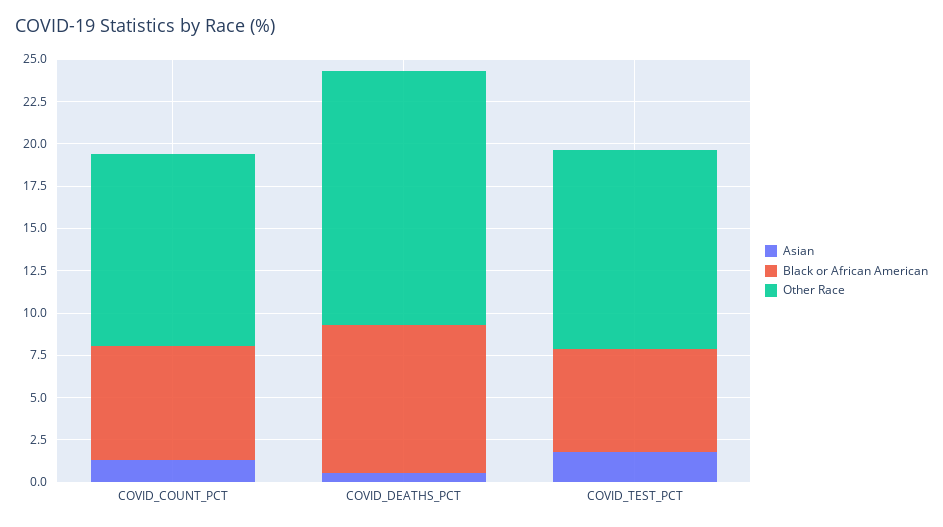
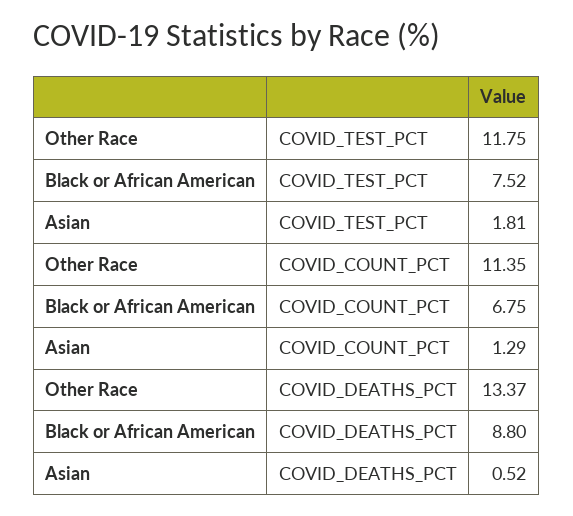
  {
    "Asian": {
      "COVID_COUNT_PCT": 1.29,
      "COVID_DEATHS_PCT": 0.52,
      "COVID_TEST_PCT": 1.81
    },
    "Black or African American": {
      "COVID_COUNT_PCT": 6.75,
      "COVID_DEATHS_PCT": 8.8,
-     "COVID_TEST_PCT": 6
+     "COVID_TEST_PCT": 7.52
    },
    "Other Race": {
      "COVID_COUNT_PCT": 11.35,
-     "COVID_DEATHS_PCT": 15,
+     "COVID_DEATHS_PCT": 13.37,
      "COVID_TEST_PCT": 11.75
    }
  }

